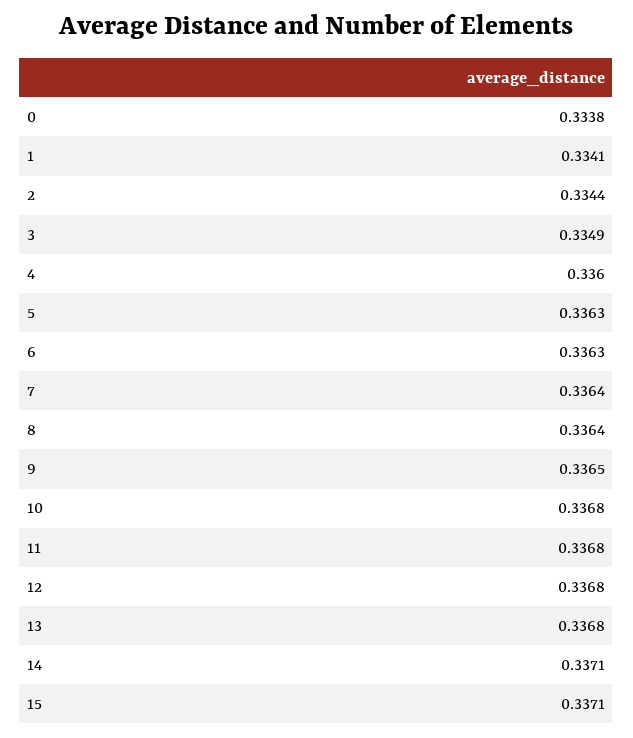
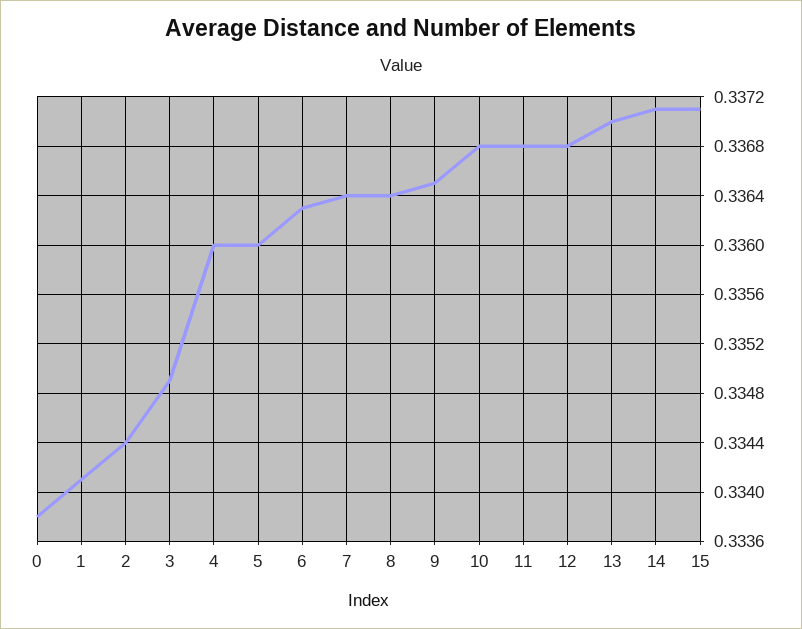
  {
    "0": 0.3338,
    "1": 0.3341,
    "2": 0.3344,
    "3": 0.3349,
    "4": 0.336,
-   "5": 0.3363,
+   "5": 0.336,
    "6": 0.3363,
    "7": 0.3364,
    "8": 0.3364,
    "9": 0.3365,
    "10": 0.3368,
    "11": 0.3368,
    "12": 0.3368,
-   "13": 0.3368,
+   "13": 0.337,
    "14": 0.3371,
    "15": 0.3371
  }

